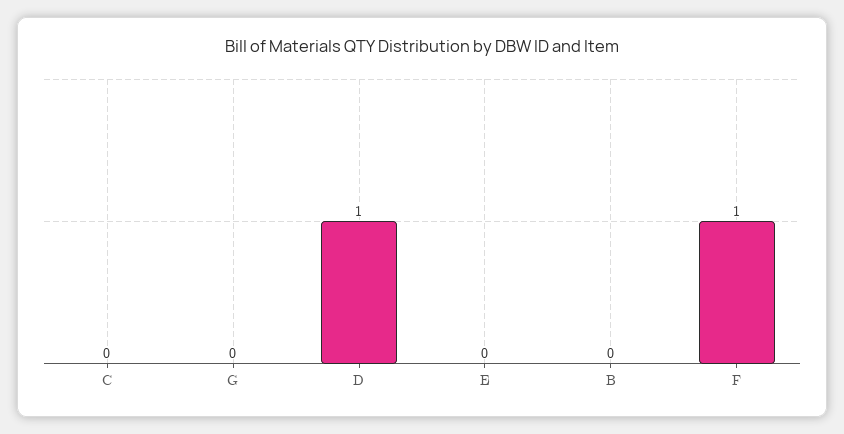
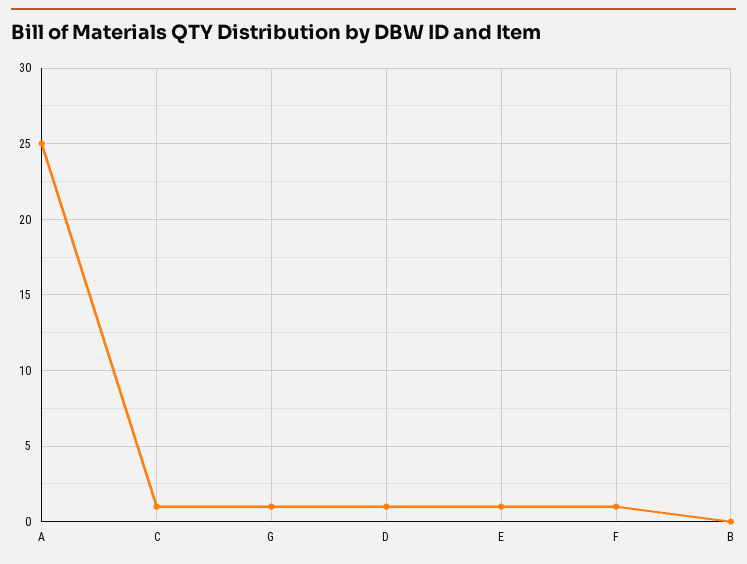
  {
-   "C": 0,
+   "C": 1,
-   "G": 0,
+   "G": 1,
    "D": 1,
-   "E": 0,
+   "E": 1,
    "B": 0,
-   "F": 1
+   "F": 1,
+   "A": 25
  }

